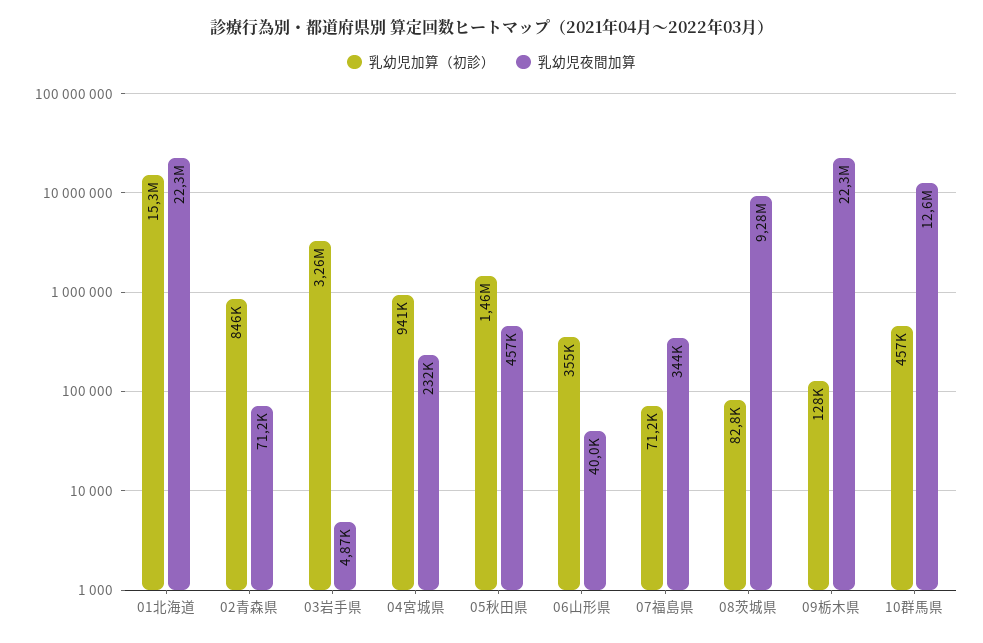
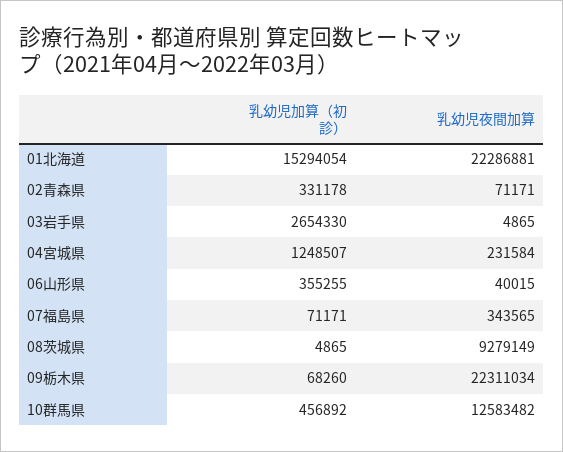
  {
    "乳幼児加算（初診）": {
      "01北海道": 15294054,
-     "02青森県": 846000,
+     "02青森県": 331178,
-     "03岩手県": 3260000,
+     "03岩手県": 2654330,
-     "04宮城県": 941000,
+     "04宮城県": 1248507,
-     "05秋田県": 1460000,
      "06山形県": 355255,
      "07福島県": 71171,
-     "08茨城県": 82800,
+     "08茨城県": 4865,
-     "09栃木県": 128000,
+     "09栃木県": 68260,
      "10群馬県": 456892
    },
    "乳幼児夜間加算": {
      "01北海道": 22286881,
      "02青森県": 71171,
      "03岩手県": 4865,
      "04宮城県": 231584,
-     "05秋田県": 457000,
      "06山形県": 40015,
      "07福島県": 343565,
      "08茨城県": 9279149,
      "09栃木県": 22311034,
      "10群馬県": 12583482
    }
  }

